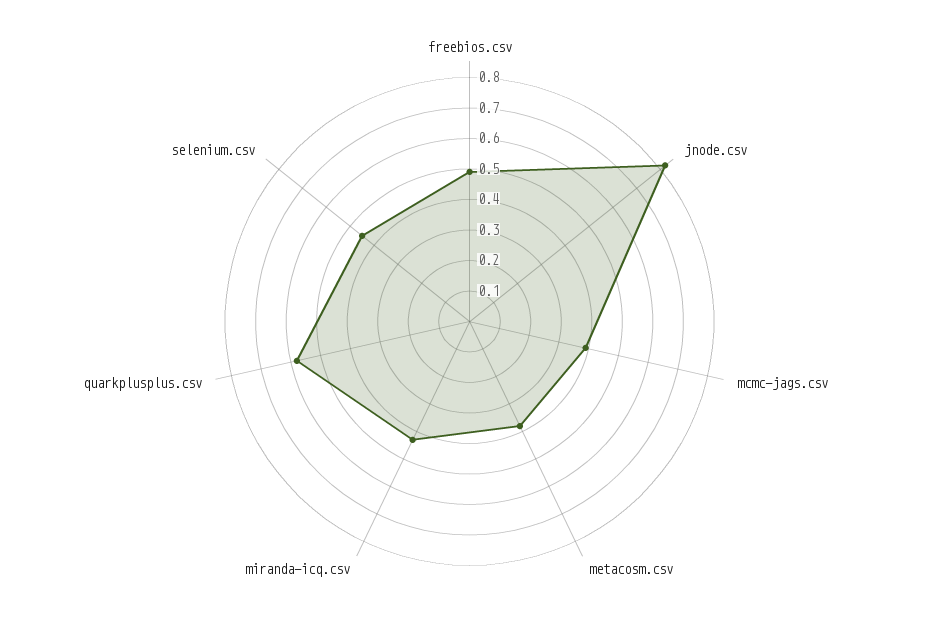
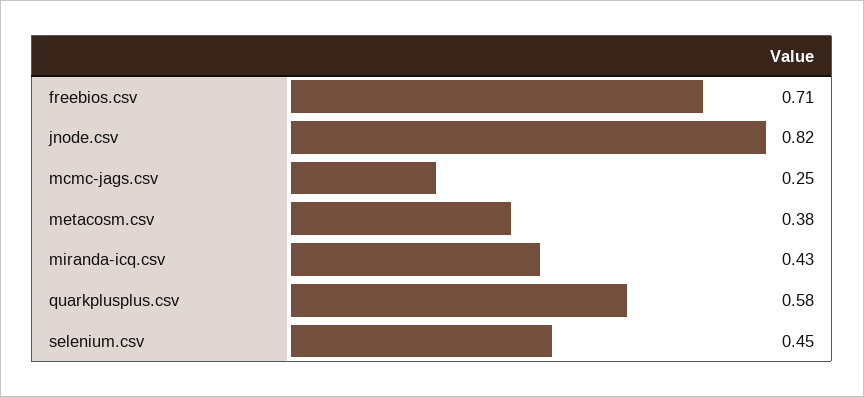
  {
-   "freebios.csv": 0.5,
+   "freebios.csv": 0.71,
    "jnode.csv": 0.82,
-   "mcmc-jags.csv": 0.4,
+   "mcmc-jags.csv": 0.25,
    "metacosm.csv": 0.38,
    "miranda-icq.csv": 0.43,
    "quarkplusplus.csv": 0.58,
    "selenium.csv": 0.45
  }

